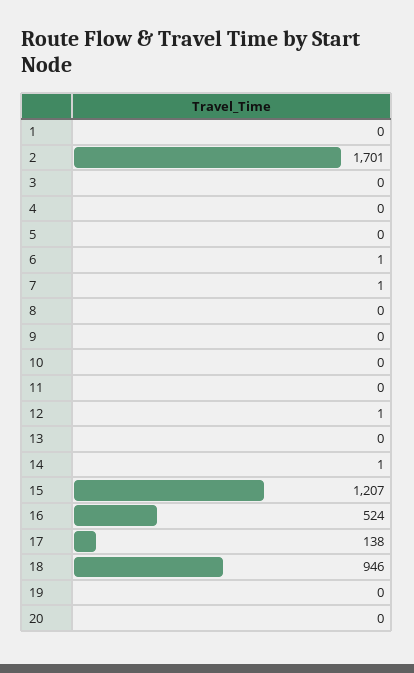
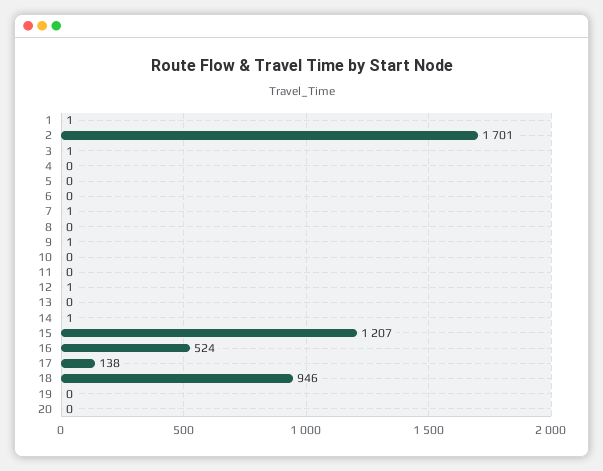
  {
-   "1": 0,
+   "1": 1,
    "2": 1701,
-   "3": 0,
+   "3": 1,
    "4": 0,
    "5": 0,
-   "6": 1,
+   "6": 0,
    "7": 1,
    "8": 0,
-   "9": 0,
+   "9": 1,
    "10": 0,
    "11": 0,
    "12": 1,
    "13": 0,
    "14": 1,
    "15": 1207,
    "16": 524,
    "17": 138,
    "18": 946,
    "19": 0,
    "20": 0
  }

